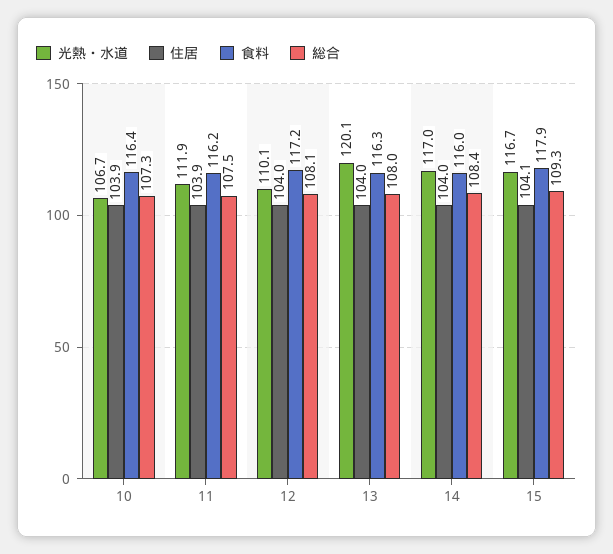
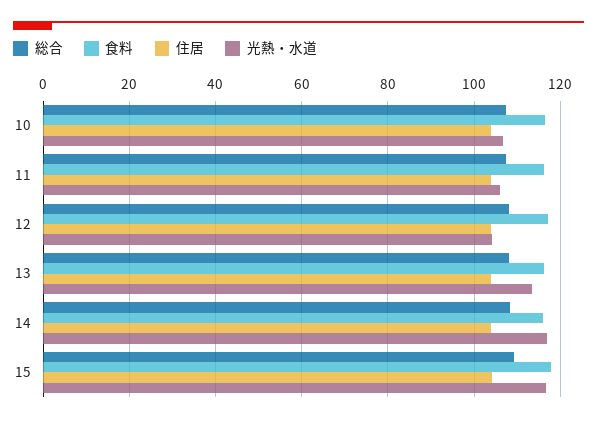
  {
    "光熱・水道": {
      "10": 106.7,
-     "11": 111.9,
+     "11": 106,
-     "12": 110.1,
+     "12": 104,
-     "13": 120.1,
+     "13": 114,
      "14": 117,
      "15": 116.7
    },
    "住居": {
      "10": 103.9,
      "11": 103.9,
      "12": 104,
      "13": 104,
      "14": 104,
      "15": 104.1
    },
    "食料": {
      "10": 116.4,
      "11": 116.2,
      "12": 117.2,
      "13": 116.3,
      "14": 116,
      "15": 117.9
    },
    "総合": {
      "10": 107.3,
      "11": 107.5,
      "12": 108.1,
      "13": 108,
      "14": 108.4,
      "15": 109.3
    }
  }

